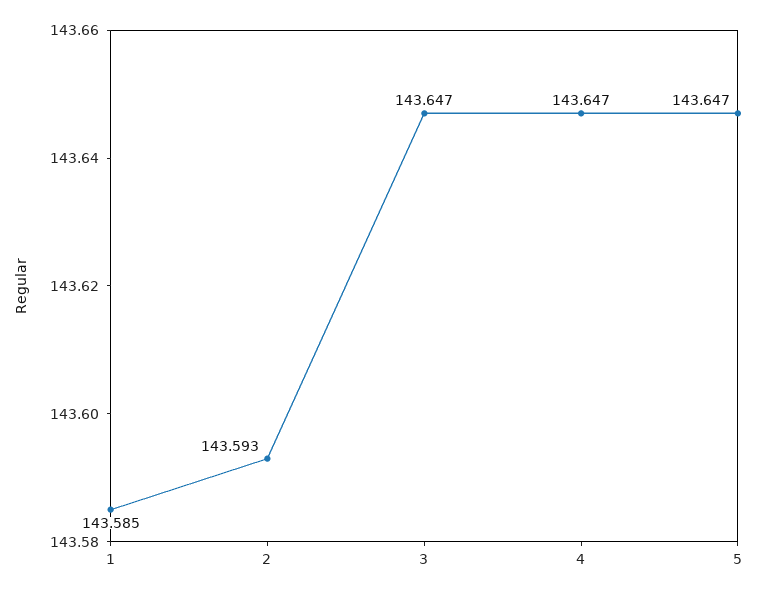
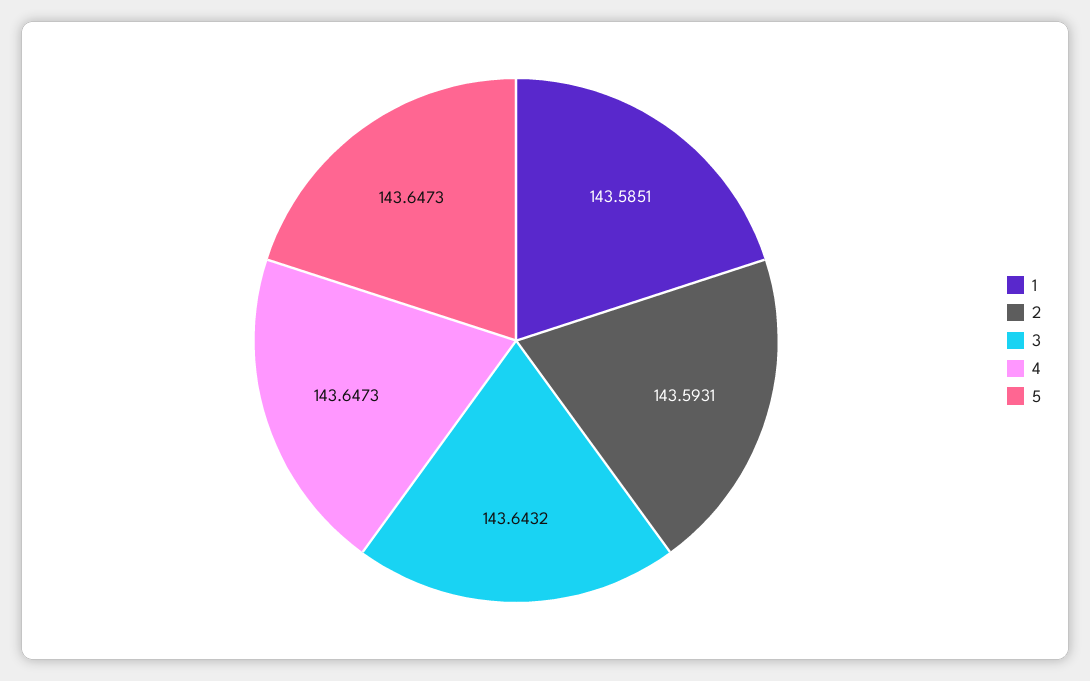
  {
    "1": 143.5851,
    "2": 143.5931,
-   "3": 143.647,
+   "3": 143.6432,
    "4": 143.6473,
    "5": 143.6473
  }

